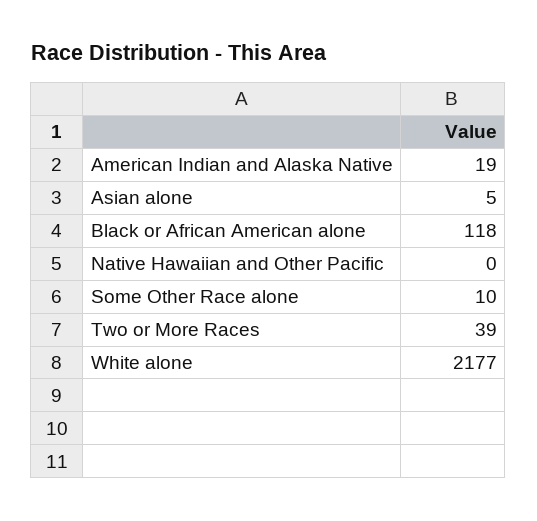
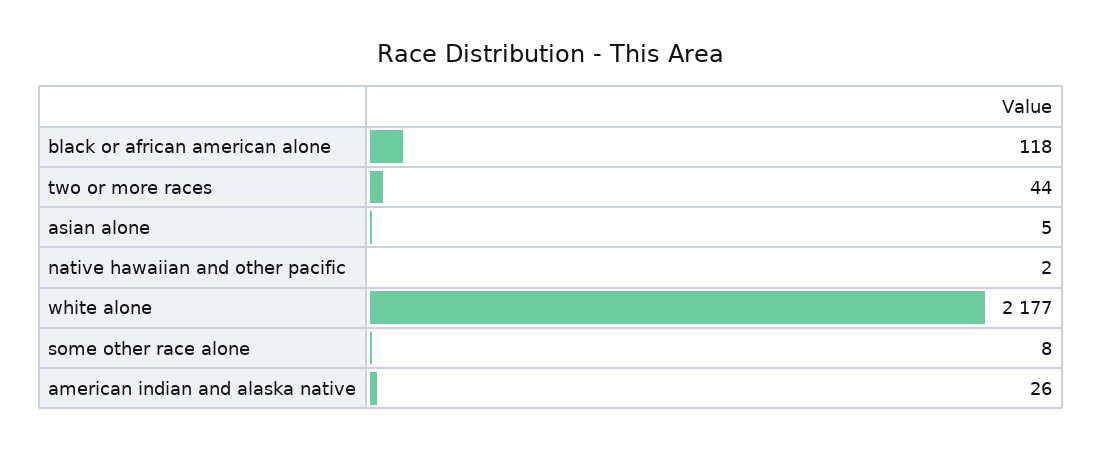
  {
-   "American Indian and Alaska Native": 19,
+   "American Indian and Alaska Native": 26,
    "Asian alone": 5,
    "Black or African American alone": 118,
-   "Native Hawaiian and Other Pacific": 0,
+   "Native Hawaiian and Other Pacific": 2,
-   "Some Other Race alone": 10,
+   "Some Other Race alone": 8,
-   "Two or More Races": 39,
+   "Two or More Races": 44,
    "White alone": 2177
  }

